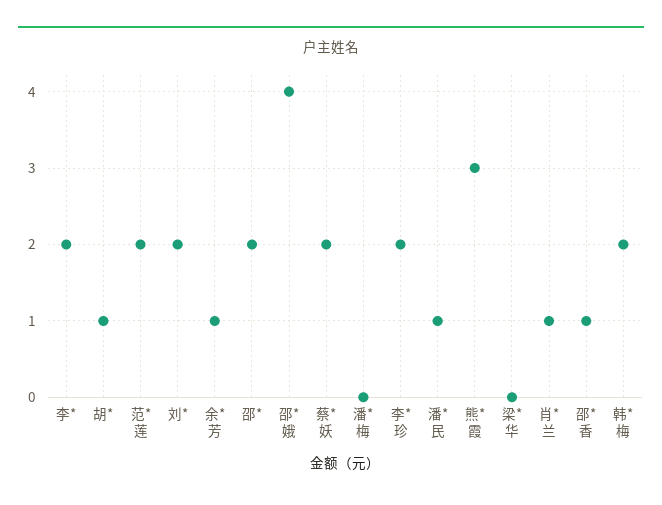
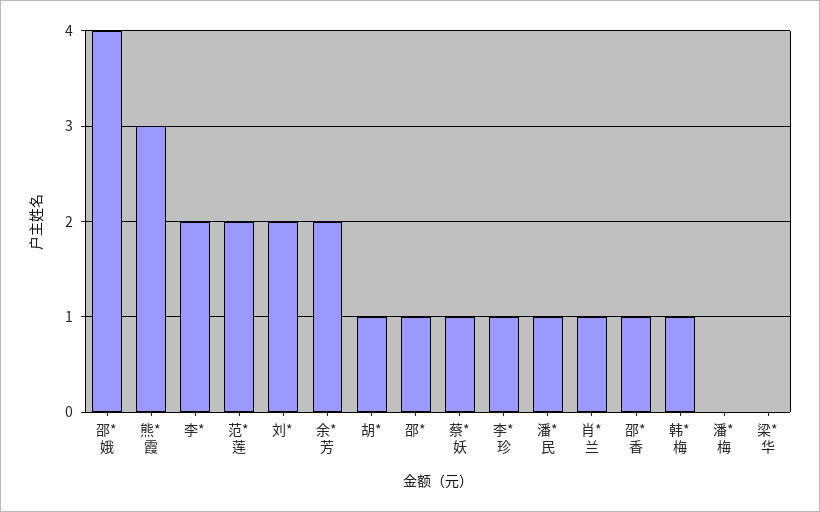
  {
    "李*": 2,
    "胡*": 1,
    "范*莲": 2,
    "刘*": 2,
-   "余*芳": 1,
+   "余*芳": 2,
-   "邵*": 2,
+   "邵*": 1,
    "邵*娥": 4,
-   "蔡*妖": 2,
+   "蔡*妖": 1,
    "潘*梅": 0,
-   "李*珍": 2,
+   "李*珍": 1,
    "潘*民": 1,
    "熊*霞": 3,
    "梁*华": 0,
    "肖*兰": 1,
    "邵*香": 1,
-   "韩*梅": 2
+   "韩*梅": 1
  }

